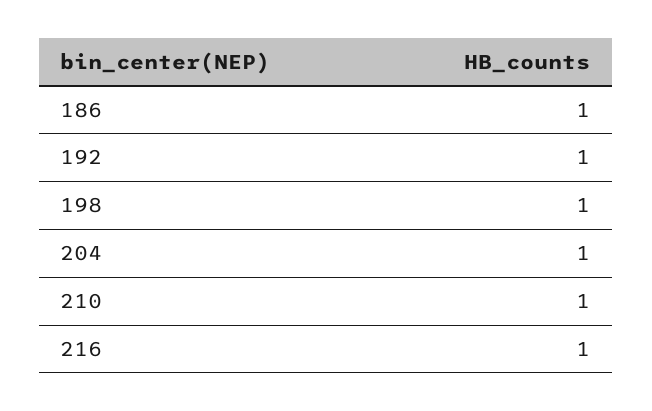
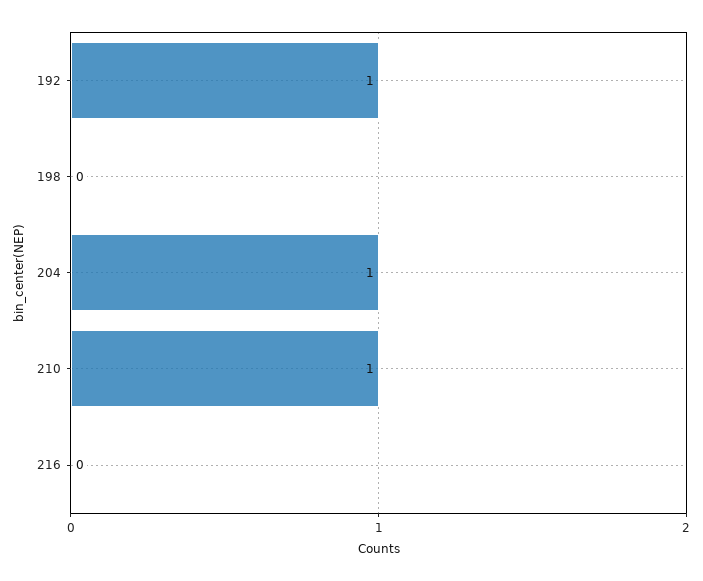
  {
-   "186": 1,
    "192": 1,
-   "198": 1,
+   "198": 0,
    "204": 1,
    "210": 1,
-   "216": 1
+   "216": 0
  }

